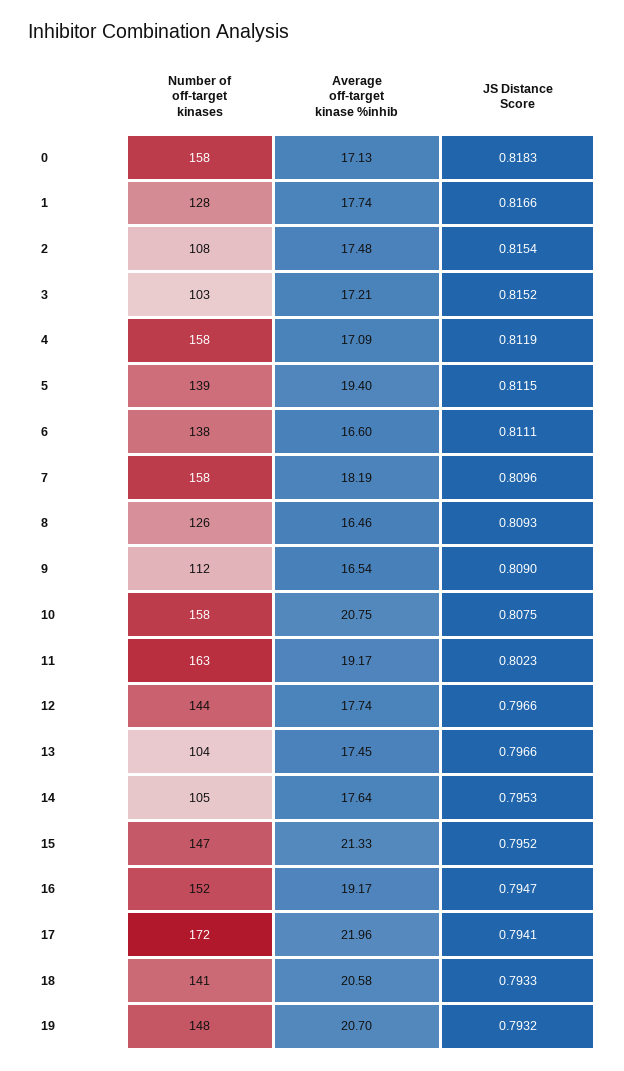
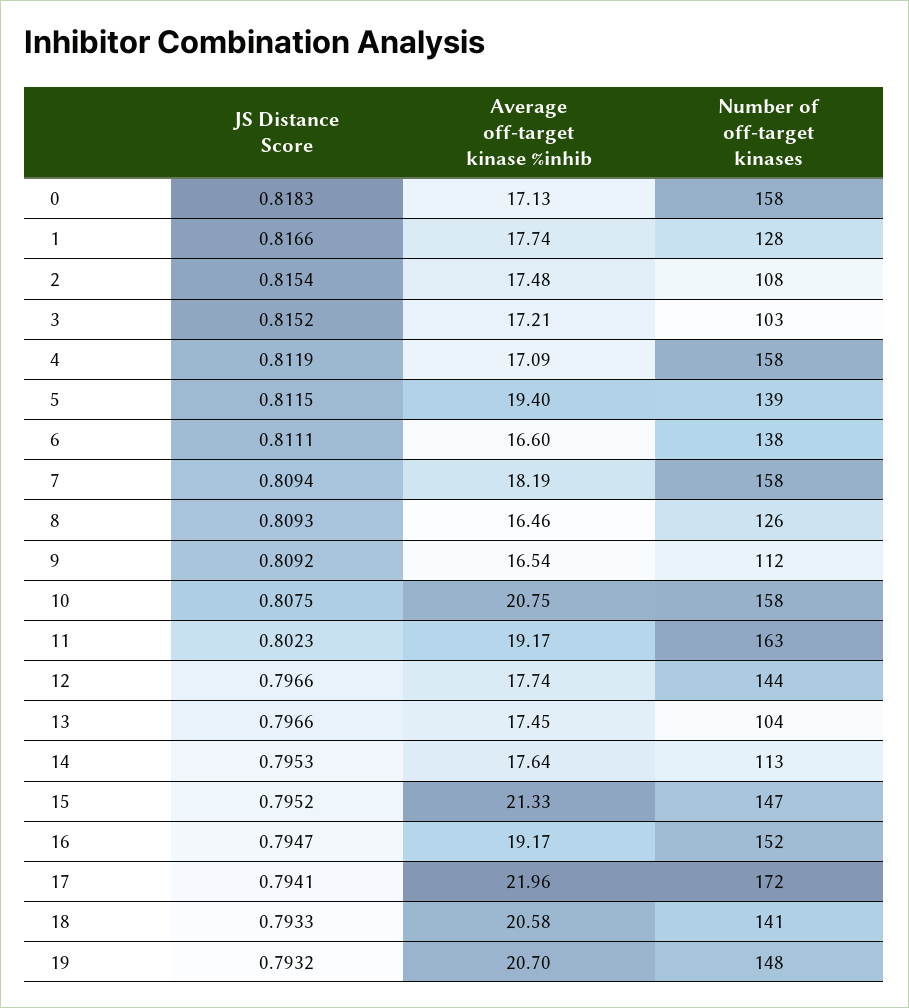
  {
    "Number of off-target kinases": {
      "0": 158,
      "1": 128,
      "2": 108,
      "3": 103,
      "4": 158,
      "5": 139,
      "6": 138,
      "7": 158,
      "8": 126,
      "9": 112,
      "10": 158,
      "11": 163,
      "12": 144,
      "13": 104,
-     "14": 105,
+     "14": 113,
      "15": 147,
      "16": 152,
      "17": 172,
      "18": 141,
      "19": 148
    },
    "Average off-target kinase %inhib": {
      "0": 17.13,
      "1": 17.74,
      "2": 17.48,
      "3": 17.21,
      "4": 17.09,
      "5": 19.4,
      "6": 16.6,
      "7": 18.19,
      "8": 16.46,
      "9": 16.54,
      "10": 20.75,
      "11": 19.17,
      "12": 17.74,
      "13": 17.45,
      "14": 17.64,
      "15": 21.33,
      "16": 19.17,
      "17": 21.96,
      "18": 20.58,
      "19": 20.7
    },
    "JS Distance Score": {
      "0": 0.8183,
      "1": 0.8166,
      "2": 0.8154,
      "3": 0.8152,
      "4": 0.8119,
      "5": 0.8115,
      "6": 0.8111,
-     "7": 0.8096,
+     "7": 0.8094,
      "8": 0.8093,
-     "9": 0.809,
+     "9": 0.8092,
      "10": 0.8075,
      "11": 0.8023,
      "12": 0.7966,
      "13": 0.7966,
      "14": 0.7953,
      "15": 0.7952,
      "16": 0.7947,
      "17": 0.7941,
      "18": 0.7933,
      "19": 0.7932
    }
  }

